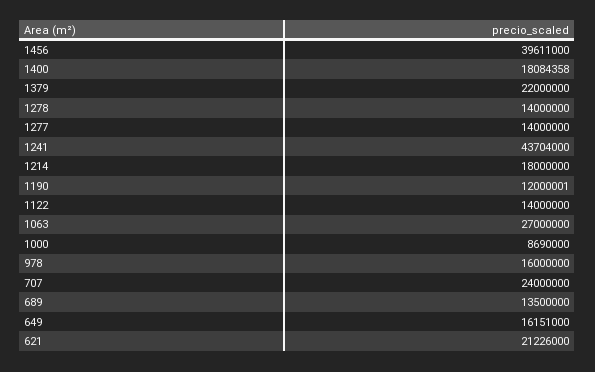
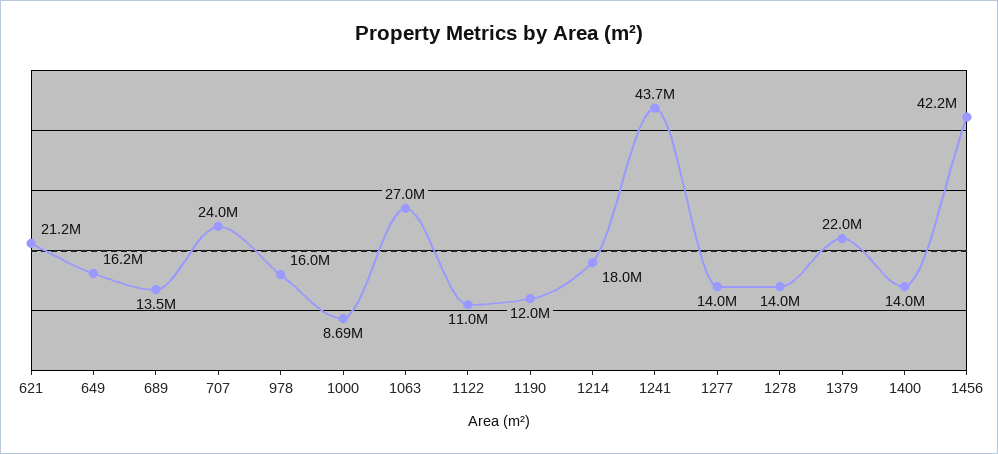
  {
-   "1456": 39611000,
+   "1456": 42200000,
-   "1400": 18084358,
+   "1400": 14000000,
    "1379": 22000000,
    "1278": 14000000,
    "1277": 14000000,
    "1241": 43704000,
    "1214": 18000000,
    "1190": 12000001,
-   "1122": 14000000,
+   "1122": 11000000,
    "1063": 27000000,
    "1000": 8690000,
    "978": 16000000,
    "707": 24000000,
    "689": 13500000,
    "649": 16151000,
    "621": 21226000
  }

